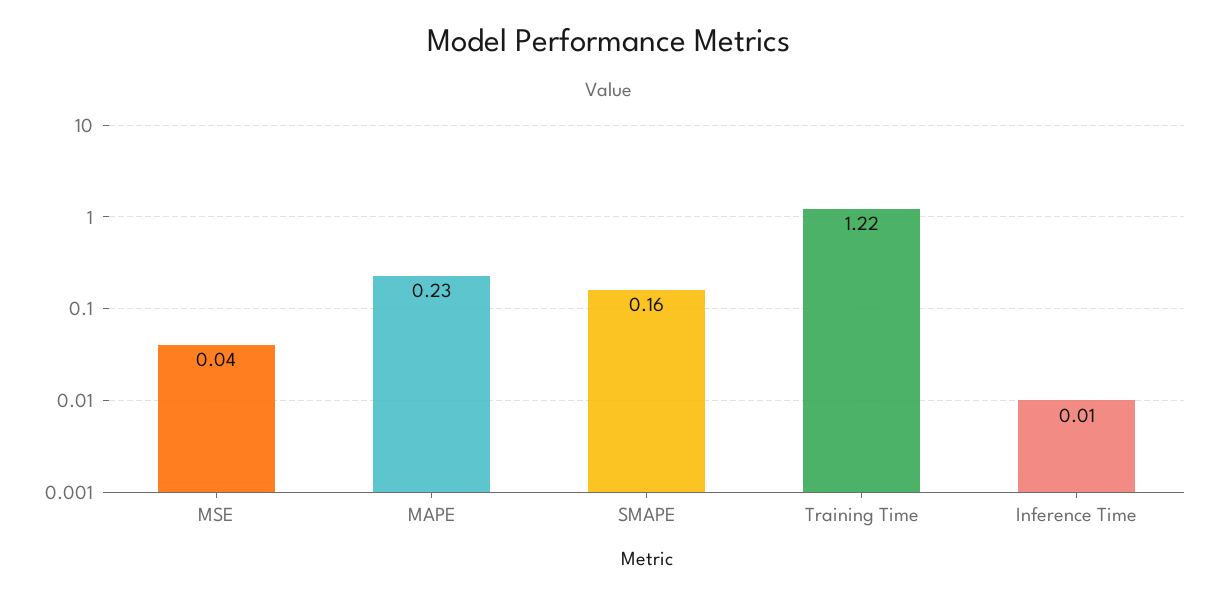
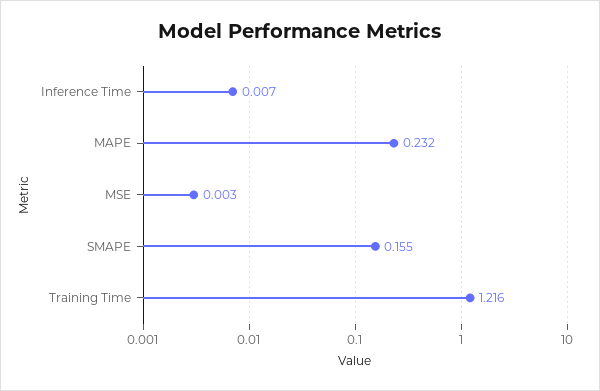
  {
-   "MSE": 0.04,
+   "MSE": 0.003,
    "MAPE": 0.232,
    "SMAPE": 0.155,
    "Training Time": 1.216,
    "Inference Time": 0.007
  }

